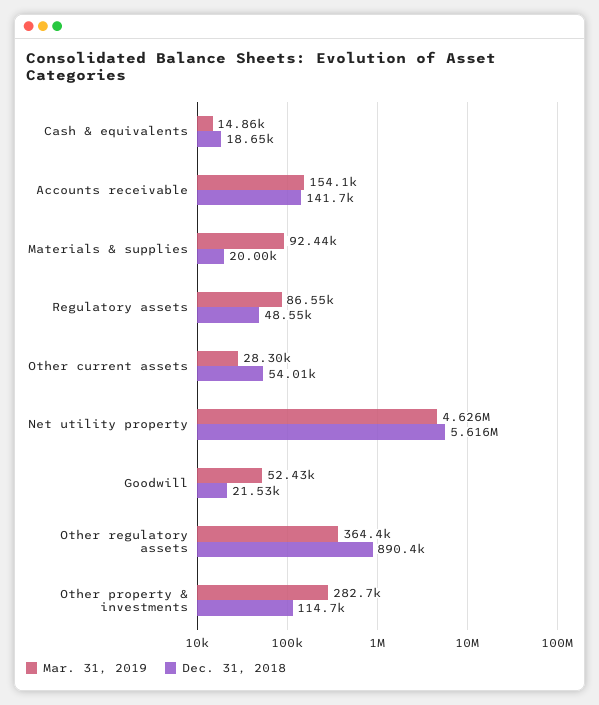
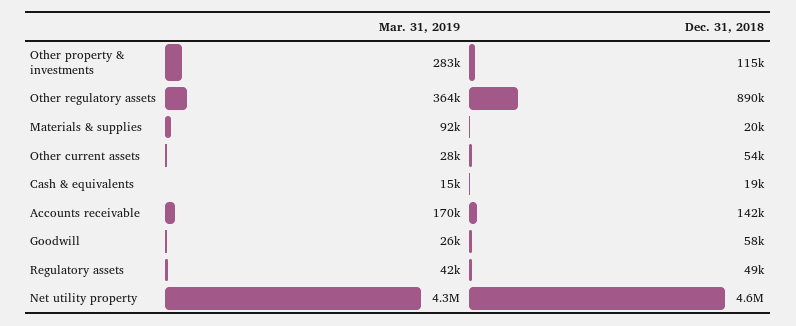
  {
    "Mar. 31, 2019": {
      "Cash & equivalents": 14860,
-     "Accounts receivable": 154100,
+     "Accounts receivable": 170000,
      "Materials & supplies": 92440,
-     "Regulatory assets": 86550,
+     "Regulatory assets": 42000,
      "Other current assets": 28300,
-     "Net utility property": 4626000,
+     "Net utility property": 4300000,
-     "Goodwill": 52430,
+     "Goodwill": 26000,
      "Other regulatory assets": 364400,
      "Other property & investments": 282700
    },
    "Dec. 31, 2018": {
      "Cash & equivalents": 18650,
      "Accounts receivable": 141700,
      "Materials & supplies": 20000,
      "Regulatory assets": 48550,
      "Other current assets": 54010,
-     "Net utility property": 5616000,
+     "Net utility property": 4600000,
-     "Goodwill": 21530,
+     "Goodwill": 58000,
      "Other regulatory assets": 890400,
      "Other property & investments": 114700
    }
  }

